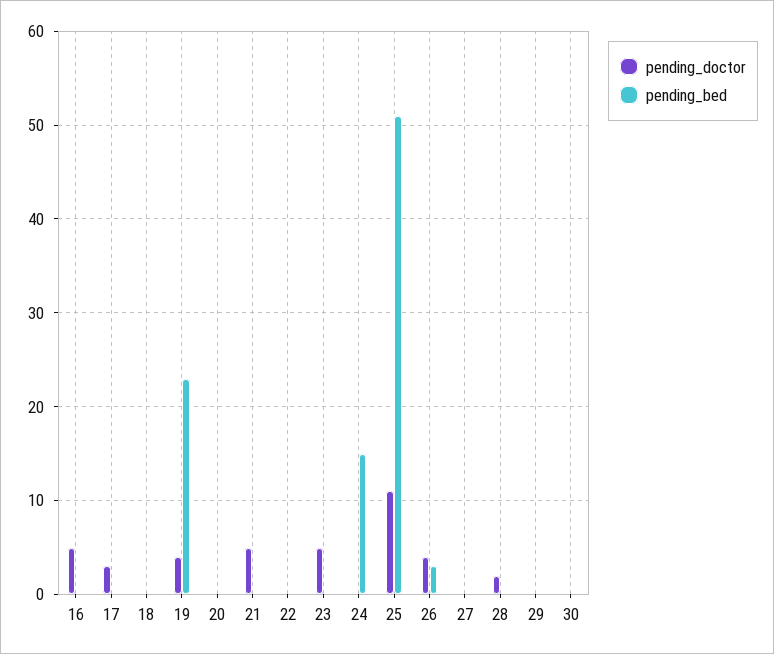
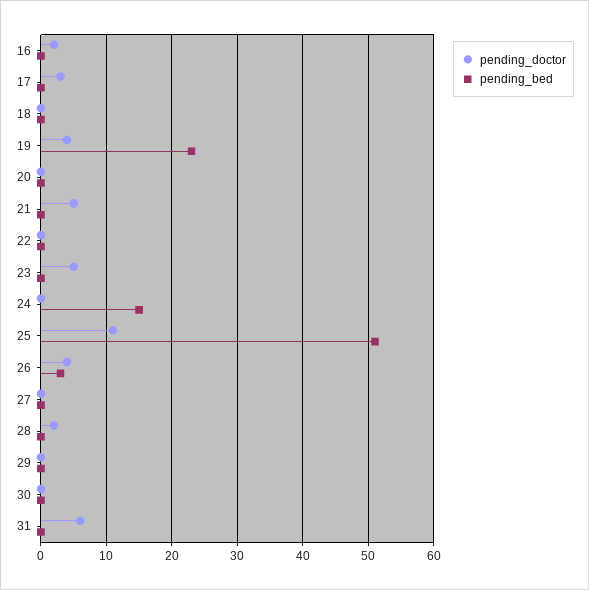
  {
    "pending_doctor": {
-     "16": 5,
+     "16": 2,
      "17": 3,
      "18": 0,
      "19": 4,
      "20": 0,
      "21": 5,
      "22": 0,
      "23": 5,
      "24": 0,
      "25": 11,
      "26": 4,
      "27": 0,
      "28": 2,
      "29": 0,
-     "30": 0
+     "30": 0,
+     "31": 6
    },
    "pending_bed": {
      "16": 0,
      "17": 0,
      "18": 0,
      "19": 23,
      "20": 0,
      "21": 0,
      "22": 0,
      "23": 0,
      "24": 15,
      "25": 51,
      "26": 3,
      "27": 0,
      "28": 0,
      "29": 0,
-     "30": 0
+     "30": 0,
+     "31": 0
    }
  }

